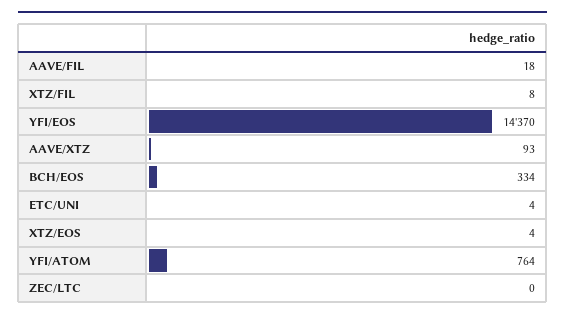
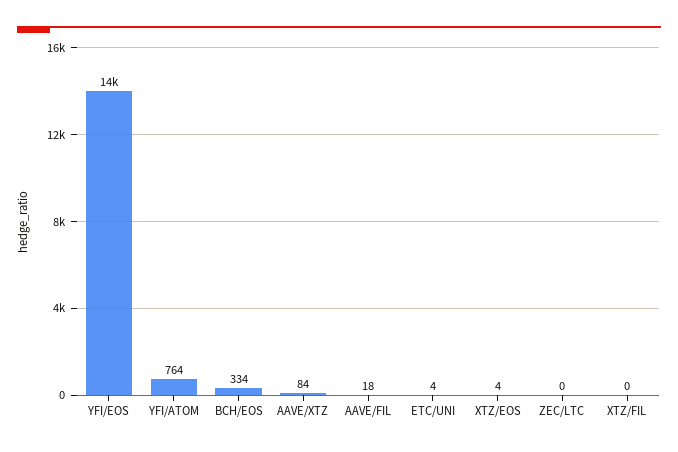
  {
    "AAVE/FIL": 18,
-   "XTZ/FIL": 8,
+   "XTZ/FIL": 0,
    "YFI/EOS": 14370,
-   "AAVE/XTZ": 93,
+   "AAVE/XTZ": 84,
    "BCH/EOS": 334,
    "ETC/UNI": 4,
    "XTZ/EOS": 4,
    "YFI/ATOM": 764,
    "ZEC/LTC": 0
  }

